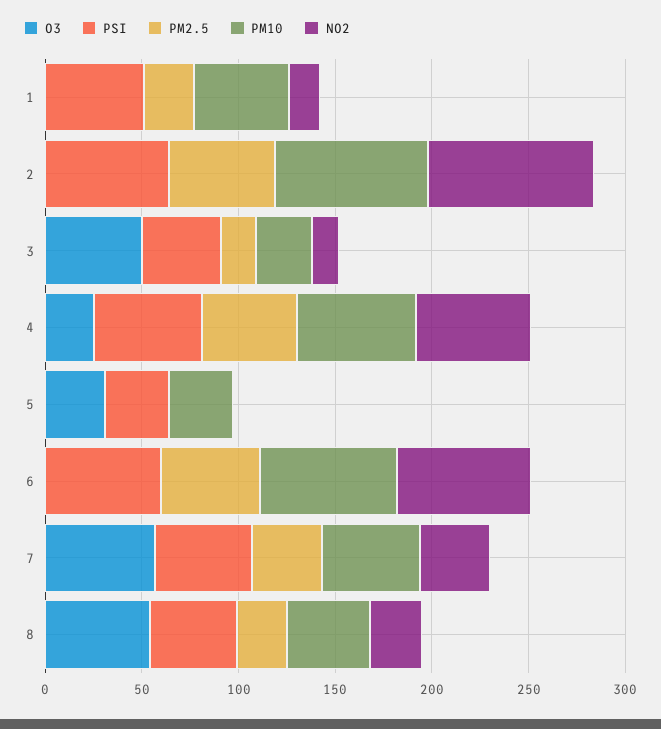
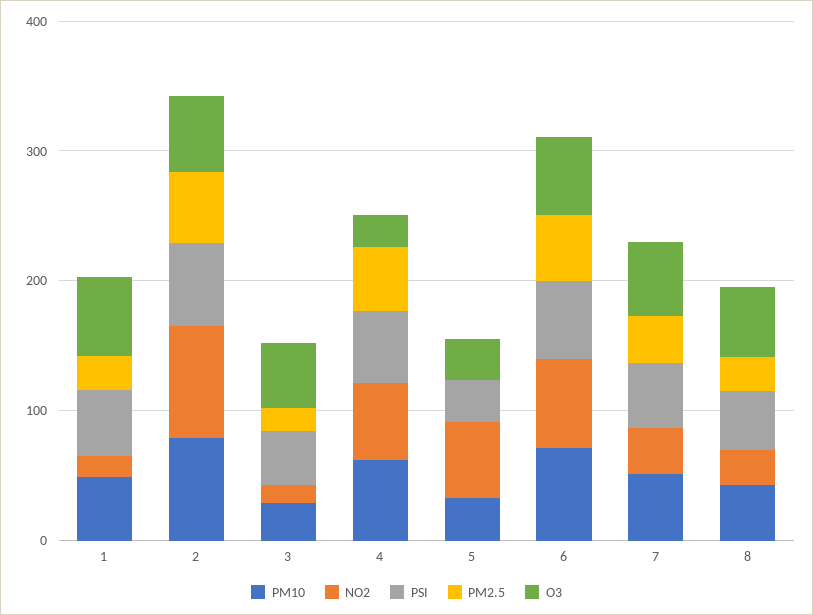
  {
    "O3": {
-     "1": 0,
+     "1": 60,
-     "2": 0,
+     "2": 60,
      "3": 50,
      "4": 30,
      "5": 30,
-     "6": 0,
+     "6": 60,
      "7": 60,
      "8": 50
    },
    "PSI": {
      "1": 50,
      "2": 60,
      "3": 40,
      "4": 60,
      "5": 30,
      "6": 60,
      "7": 50,
      "8": 50
    },
    "PM2.5": {
      "1": 30,
      "2": 60,
      "3": 20,
      "4": 50,
      "5": 0,
      "6": 50,
      "7": 40,
      "8": 30
    },
    "PM10": {
      "1": 50,
      "2": 80,
      "3": 30,
      "4": 60,
      "5": 30,
      "6": 70,
      "7": 50,
      "8": 40
    },
    "NO2": {
      "1": 20,
      "2": 90,
      "3": 10,
      "4": 60,
-     "5": 0,
+     "5": 60,
      "6": 70,
      "7": 40,
      "8": 30
    }
  }

